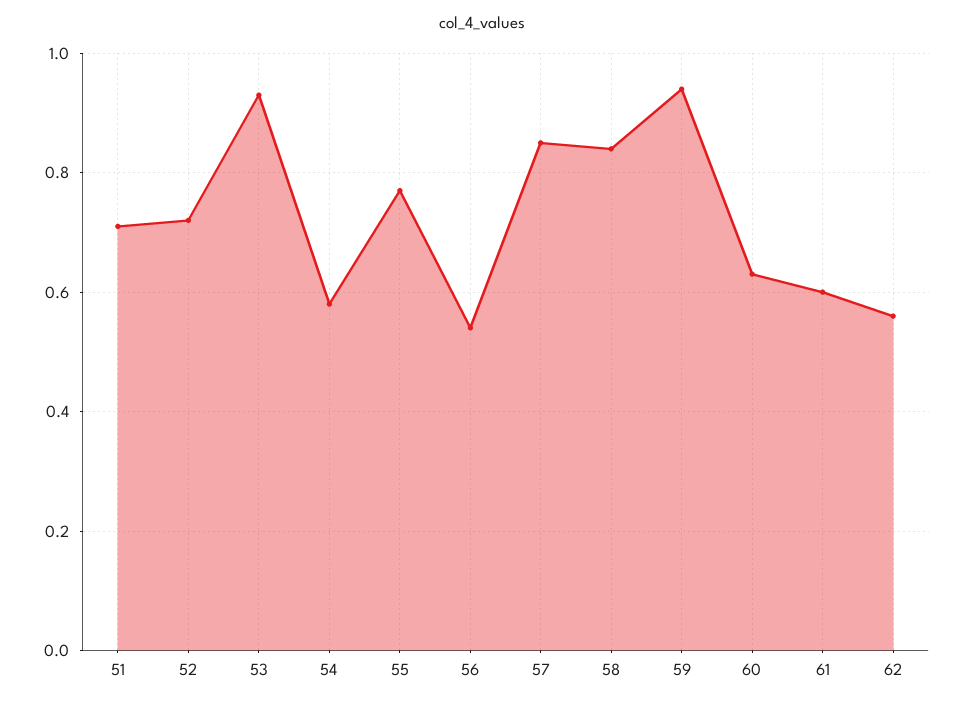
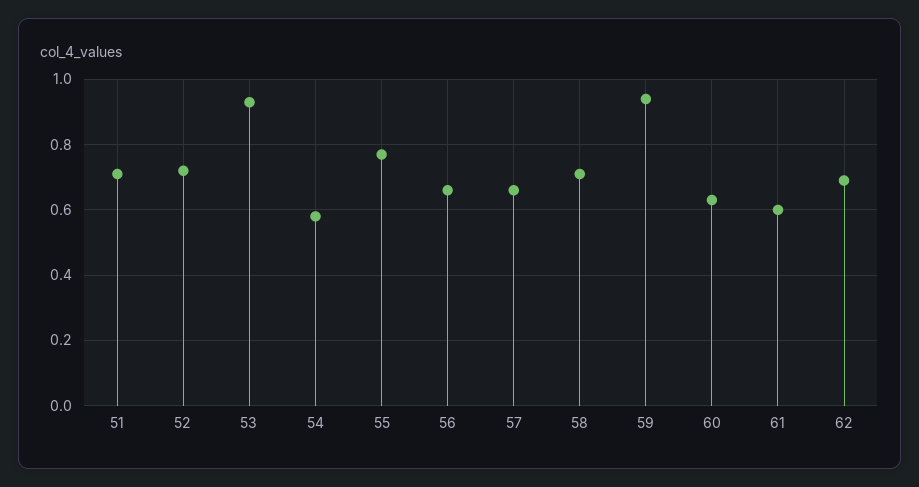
  {
    "51": 0.7,
    "52": 0.7,
    "53": 0.95,
    "54": 0.6,
    "55": 0.75,
-   "56": 0.55,
+   "56": 0.65,
-   "57": 0.85,
+   "57": 0.65,
-   "58": 0.85,
+   "58": 0.7,
    "59": 0.95,
    "60": 0.65,
    "61": 0.6,
-   "62": 0.55
+   "62": 0.7
  }

